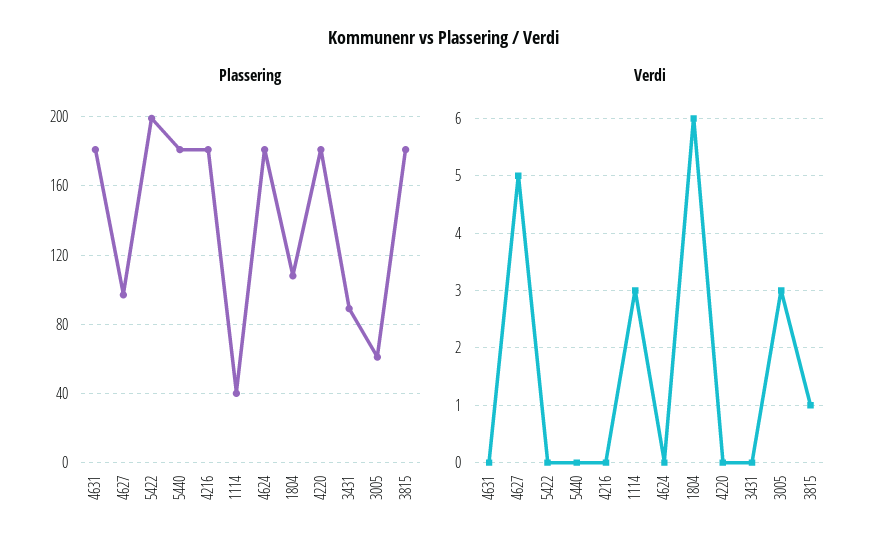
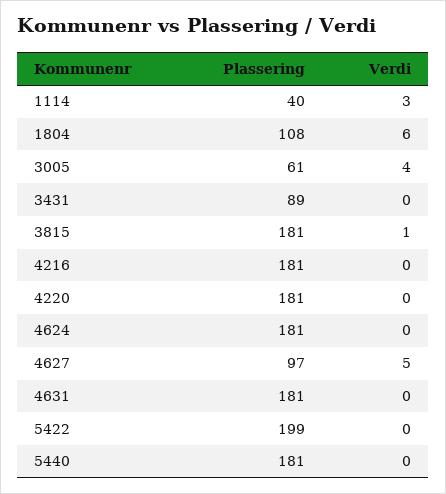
  {
    "Plassering": {
      "4631": 181,
      "4627": 97,
      "5422": 199,
      "5440": 181,
      "4216": 181,
      "1114": 40,
      "4624": 181,
      "1804": 108,
      "4220": 181,
      "3431": 89,
      "3005": 61,
      "3815": 181
    },
    "Verdi": {
      "4631": 0,
      "4627": 5,
      "5422": 0,
      "5440": 0,
      "4216": 0,
      "1114": 3,
      "4624": 0,
      "1804": 6,
      "4220": 0,
      "3431": 0,
-     "3005": 3,
+     "3005": 4,
      "3815": 1
    }
  }

